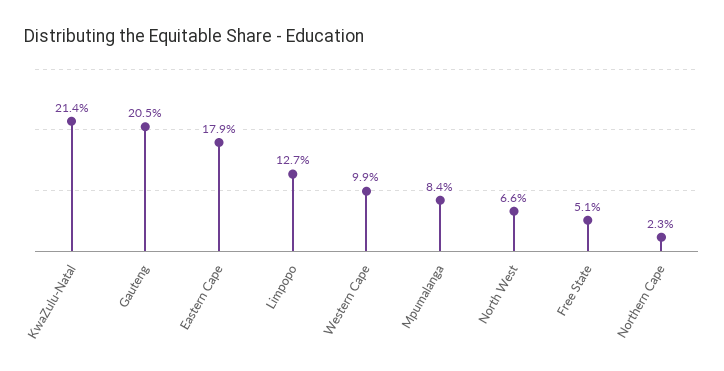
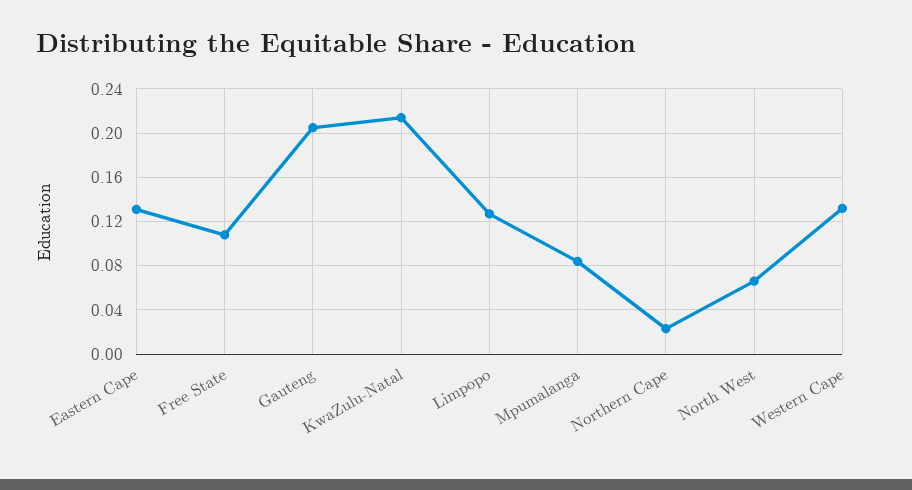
  {
    "KwaZulu-Natal": 0.214,
    "Gauteng": 0.205,
-   "Eastern Cape": 0.179,
+   "Eastern Cape": 0.13,
    "Limpopo": 0.127,
-   "Western Cape": 0.099,
+   "Western Cape": 0.13,
    "Mpumalanga": 0.084,
    "North West": 0.066,
-   "Free State": 0.051,
+   "Free State": 0.11,
    "Northern Cape": 0.023
  }

